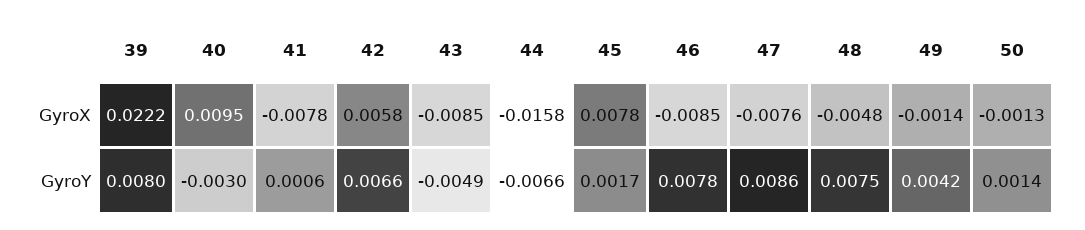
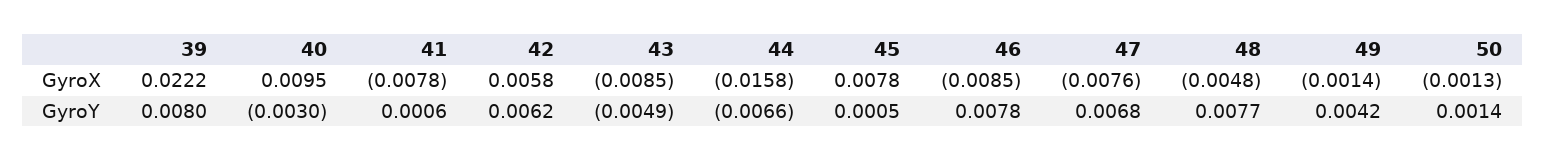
  {
    "39": {
      "GyroX": 0.0222,
      "GyroY": 0.008
    },
    "40": {
      "GyroX": 0.0095,
      "GyroY": -0.003
    },
    "41": {
      "GyroX": -0.0078,
      "GyroY": 0.0006
    },
    "42": {
      "GyroX": 0.0058,
-     "GyroY": 0.0066
+     "GyroY": 0.0062
    },
    "43": {
      "GyroX": -0.0085,
      "GyroY": -0.0049
    },
    "44": {
      "GyroX": -0.0158,
      "GyroY": -0.0066
    },
    "45": {
      "GyroX": 0.0078,
-     "GyroY": 0.0017
+     "GyroY": 0.0005
    },
    "46": {
      "GyroX": -0.0085,
      "GyroY": 0.0078
    },
    "47": {
      "GyroX": -0.0076,
-     "GyroY": 0.0086
+     "GyroY": 0.0068
    },
    "48": {
      "GyroX": -0.0048,
-     "GyroY": 0.0075
+     "GyroY": 0.0077
    },
    "49": {
      "GyroX": -0.0014,
      "GyroY": 0.0042
    },
    "50": {
      "GyroX": -0.0013,
      "GyroY": 0.0014
    }
  }

